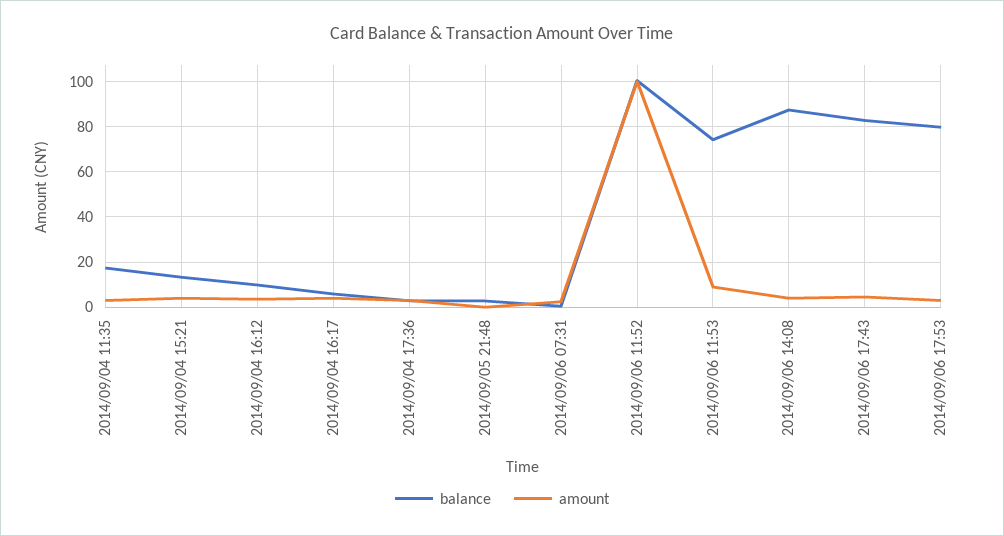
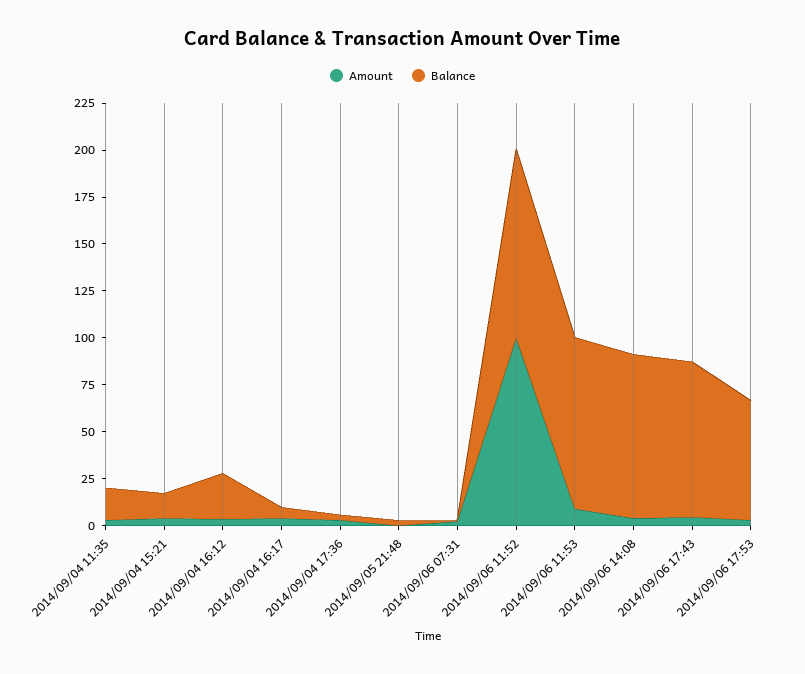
  {
    "balance": {
      "2014/09/04 11:35": 15,
      "2014/09/04 15:21": 15,
-     "2014/09/04 16:12": 10,
+     "2014/09/04 16:12": 25,
      "2014/09/04 16:17": 5,
      "2014/09/04 17:36": 5,
      "2014/09/05 21:48": 5,
      "2014/09/06 07:31": 0,
      "2014/09/06 11:52": 100,
-     "2014/09/06 11:53": 75,
+     "2014/09/06 11:53": 90,
      "2014/09/06 14:08": 85,
      "2014/09/06 17:43": 85,
-     "2014/09/06 17:53": 80
+     "2014/09/06 17:53": 65
    },
    "amount": {
      "2014/09/04 11:35": 5,
      "2014/09/04 15:21": 5,
      "2014/09/04 16:12": 5,
      "2014/09/04 16:17": 5,
      "2014/09/04 17:36": 5,
      "2014/09/05 21:48": 0,
      "2014/09/06 07:31": 0,
      "2014/09/06 11:52": 100,
      "2014/09/06 11:53": 10,
      "2014/09/06 14:08": 5,
      "2014/09/06 17:43": 5,
      "2014/09/06 17:53": 5
    }
  }

